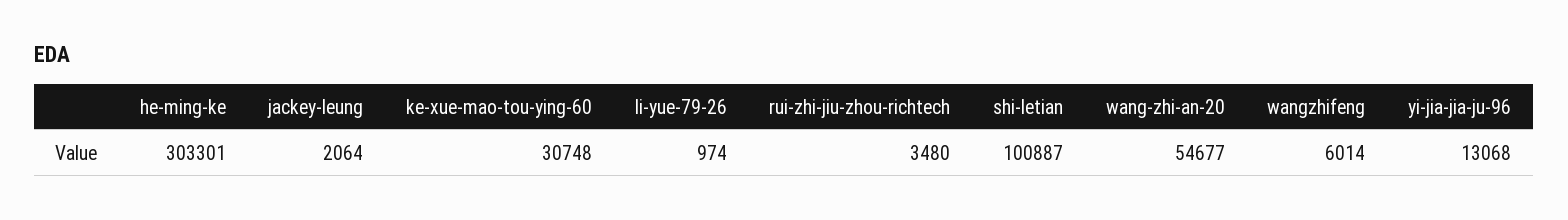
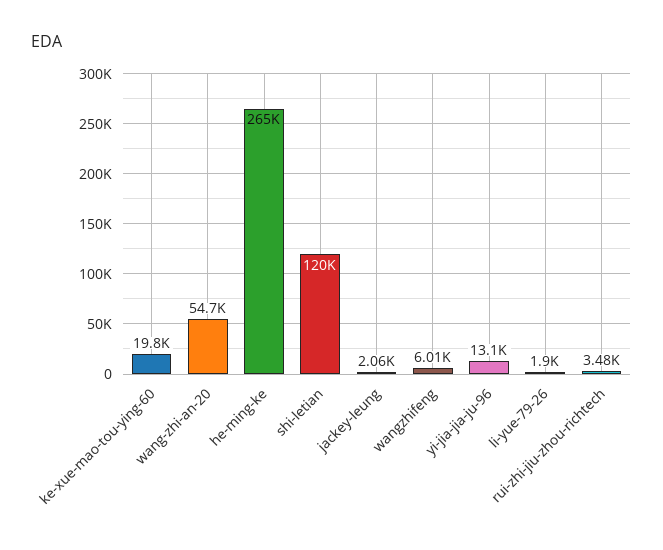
  {
-   "he-ming-ke": 303301,
+   "he-ming-ke": 265000,
    "jackey-leung": 2064,
-   "ke-xue-mao-tou-ying-60": 30748,
+   "ke-xue-mao-tou-ying-60": 19800,
-   "li-yue-79-26": 974,
+   "li-yue-79-26": 1900,
    "rui-zhi-jiu-zhou-richtech": 3480,
-   "shi-letian": 100887,
+   "shi-letian": 120000,
    "wang-zhi-an-20": 54677,
    "wangzhifeng": 6014,
    "yi-jia-jia-ju-96": 13068
  }

